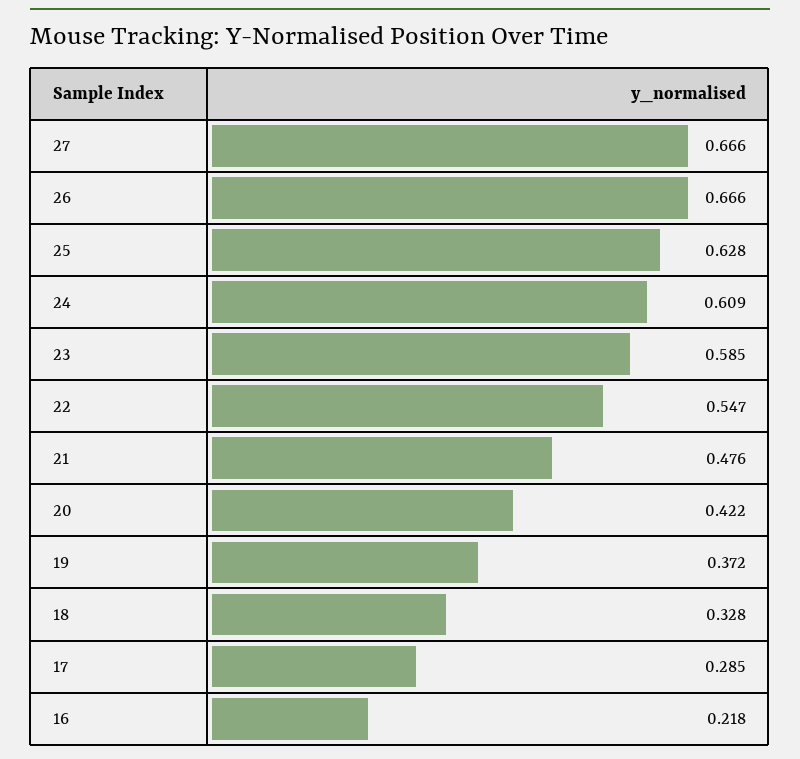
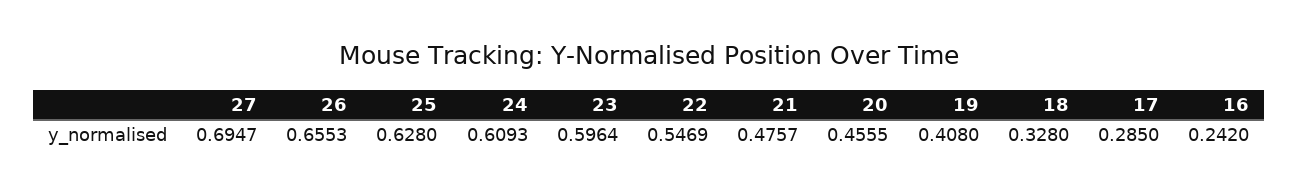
  {
-   "27": 0.666,
+   "27": 0.6947,
-   "26": 0.666,
+   "26": 0.6553,
    "25": 0.628,
    "24": 0.6093,
-   "23": 0.585,
+   "23": 0.5964,
    "22": 0.5469,
    "21": 0.4757,
-   "20": 0.422,
+   "20": 0.4555,
-   "19": 0.372,
+   "19": 0.408,
    "18": 0.328,
    "17": 0.285,
-   "16": 0.218
+   "16": 0.242
  }

